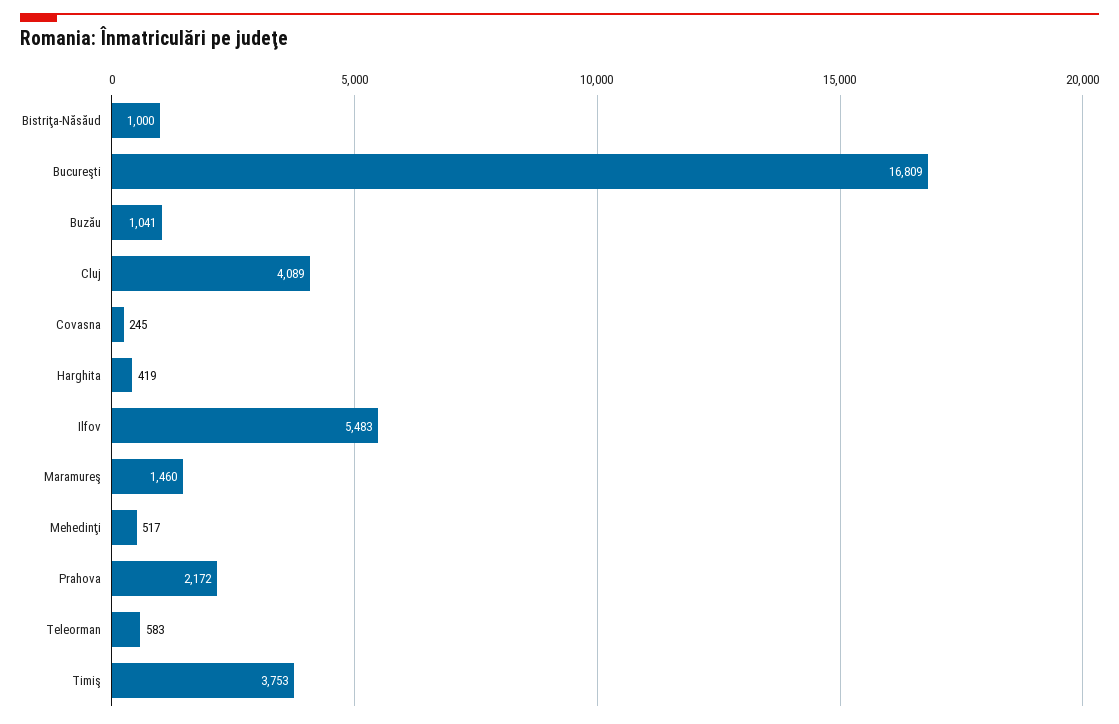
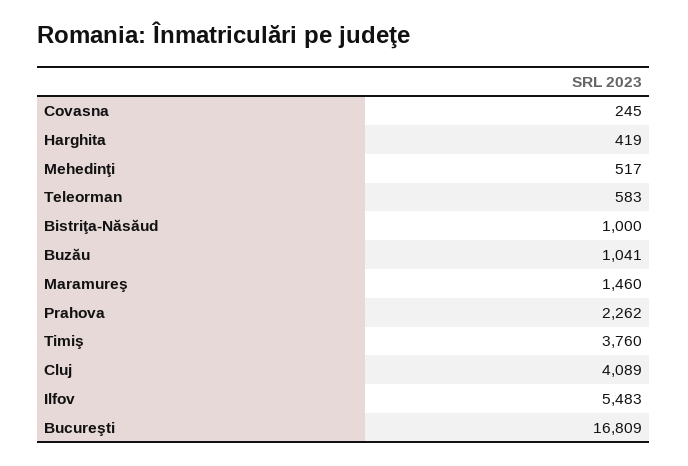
  {
    "Bistriţa-Năsăud": 1000,
    "Bucureşti": 16809,
    "Buzău": 1041,
    "Cluj": 4089,
    "Covasna": 245,
    "Harghita": 419,
    "Ilfov": 5483,
    "Maramureş": 1460,
    "Mehedinţi": 517,
-   "Prahova": 2172,
+   "Prahova": 2262,
    "Teleorman": 583,
-   "Timiş": 3753
+   "Timiş": 3760
  }

